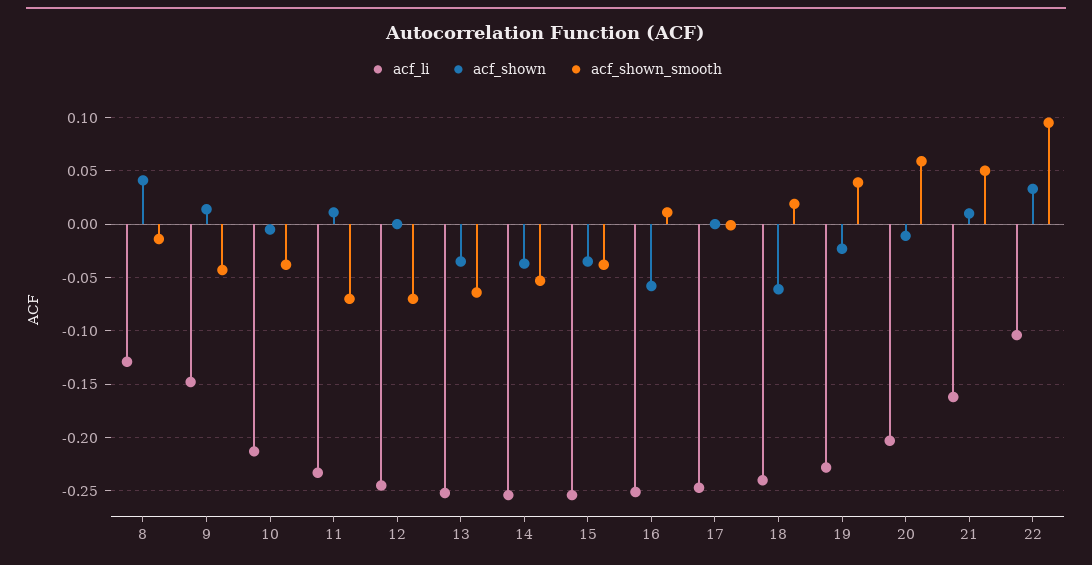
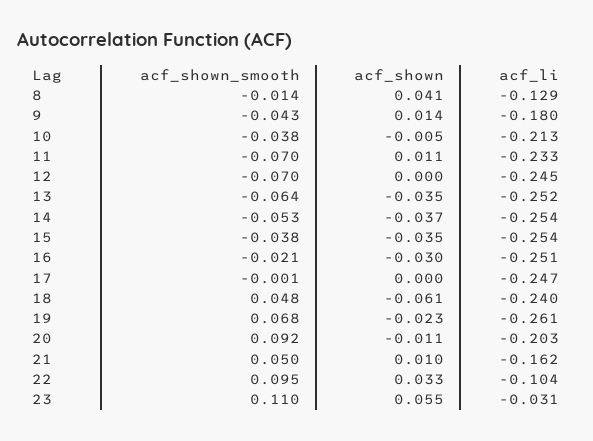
  {
    "acf_li": {
      "8": -0.129,
-     "9": -0.15,
+     "9": -0.18,
      "10": -0.213,
      "11": -0.233,
      "12": -0.245,
      "13": -0.252,
      "14": -0.254,
      "15": -0.254,
      "16": -0.251,
      "17": -0.247,
      "18": -0.24,
-     "19": -0.23,
+     "19": -0.261,
      "20": -0.203,
      "21": -0.162,
-     "22": -0.104
+     "22": -0.104,
+     "23": -0.031
    },
    "acf_shown": {
      "8": 0.041,
      "9": 0.014,
      "10": -0.005,
      "11": 0.011,
      "12": 0,
      "13": -0.035,
      "14": -0.037,
      "15": -0.035,
-     "16": -0.06,
+     "16": -0.03,
      "17": 0,
      "18": -0.061,
      "19": -0.023,
      "20": -0.011,
      "21": 0.01,
-     "22": 0.033
+     "22": 0.033,
+     "23": 0.055
    },
    "acf_shown_smooth": {
      "8": -0.014,
      "9": -0.043,
      "10": -0.038,
      "11": -0.07,
      "12": -0.07,
      "13": -0.064,
      "14": -0.053,
      "15": -0.038,
-     "16": 0.01,
+     "16": -0.021,
      "17": -0.001,
-     "18": 0.02,
+     "18": 0.048,
-     "19": 0.04,
+     "19": 0.068,
-     "20": 0.06,
+     "20": 0.092,
      "21": 0.05,
-     "22": 0.095
+     "22": 0.095,
+     "23": 0.11
    }
  }

